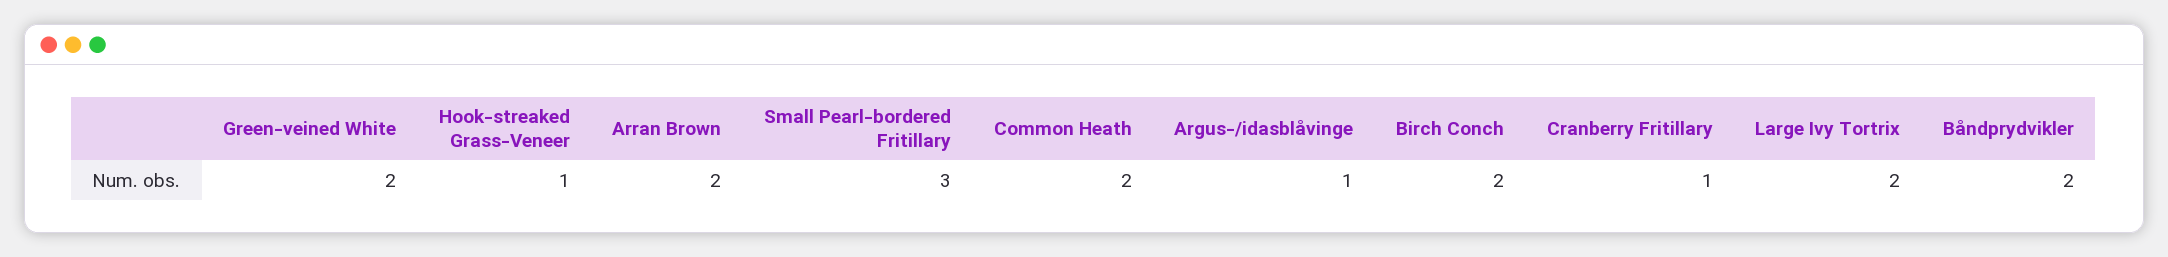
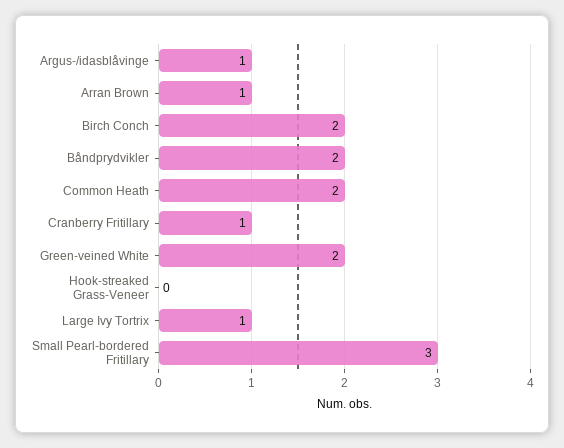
  {
    "Green-veined White": 2,
-   "Hook-streaked Grass-Veneer": 1,
+   "Hook-streaked Grass-Veneer": 0,
-   "Arran Brown": 2,
+   "Arran Brown": 1,
    "Small Pearl-bordered Fritillary": 3,
    "Common Heath": 2,
    "Argus-/idasblåvinge": 1,
    "Birch Conch": 2,
    "Cranberry Fritillary": 1,
-   "Large Ivy Tortrix": 2,
+   "Large Ivy Tortrix": 1,
    "Båndprydvikler": 2
  }

